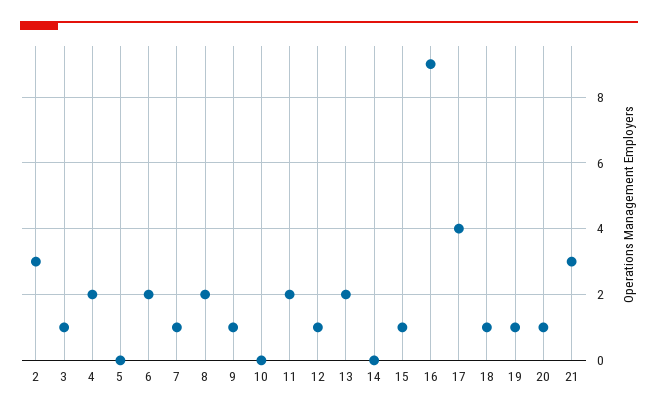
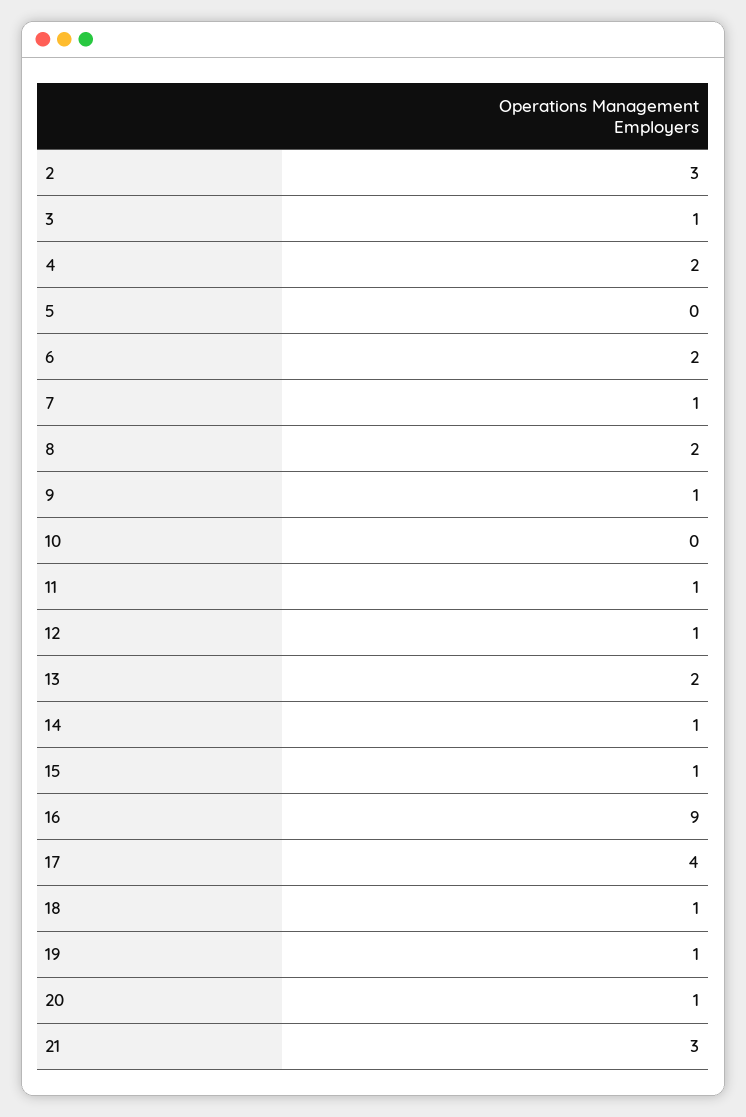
  {
    "2": 3,
    "3": 1,
    "4": 2,
    "5": 0,
    "6": 2,
    "7": 1,
    "8": 2,
    "9": 1,
    "10": 0,
-   "11": 2,
+   "11": 1,
    "12": 1,
    "13": 2,
-   "14": 0,
+   "14": 1,
    "15": 1,
    "16": 9,
    "17": 4,
    "18": 1,
    "19": 1,
    "20": 1,
    "21": 3
  }

